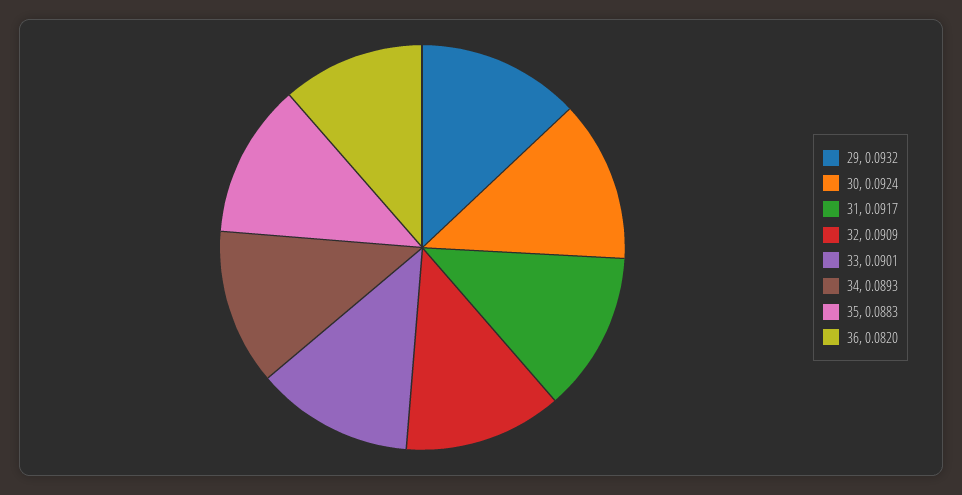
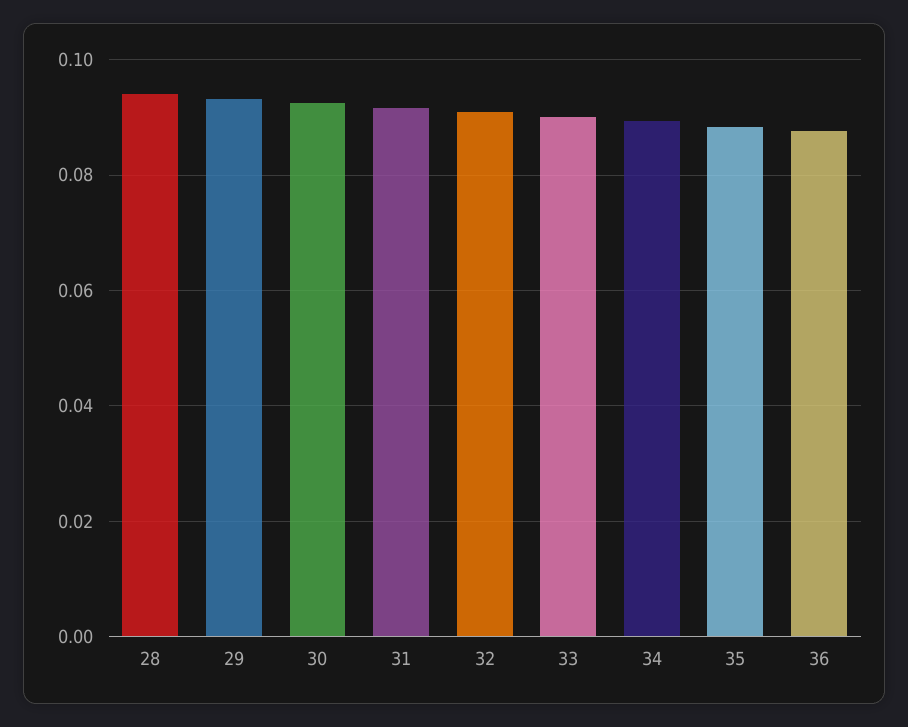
  {
    "29": 0.0932,
    "30": 0.0924,
    "31": 0.0917,
    "32": 0.0909,
    "33": 0.0901,
    "34": 0.0893,
    "35": 0.0883,
-   "36": 0.082
+   "36": 0.088,
+   "28": 0.094
  }

